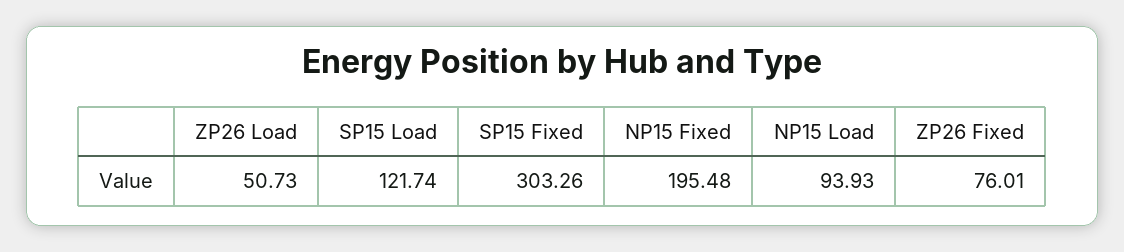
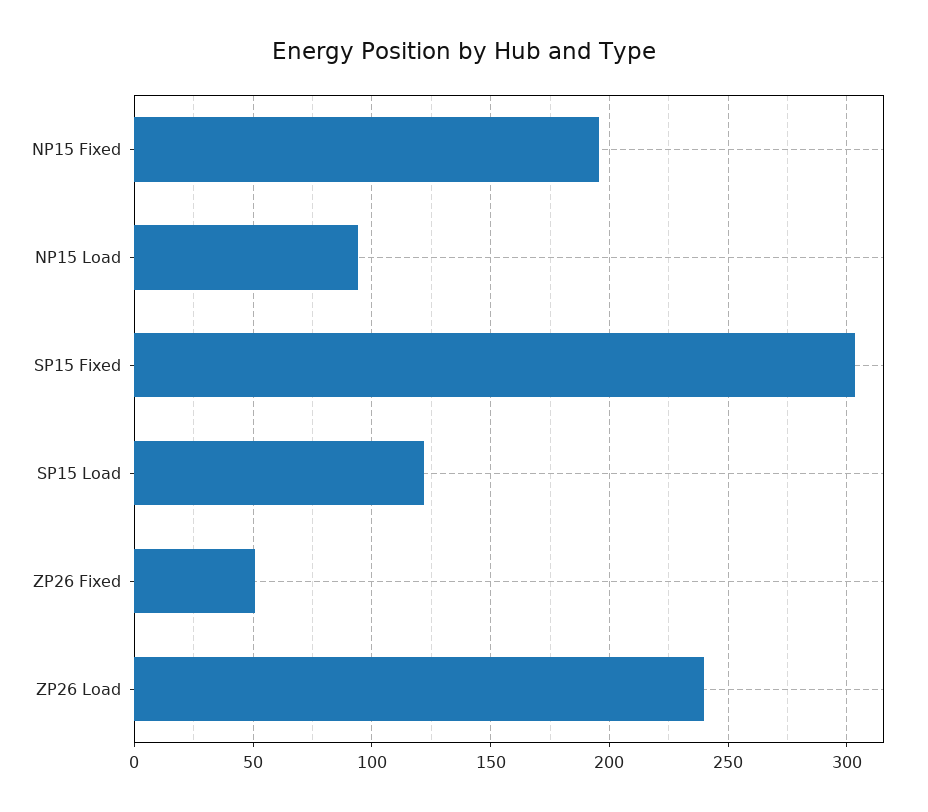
  {
-   "ZP26 Load": 50.73,
+   "ZP26 Load": 240,
    "SP15 Load": 121.74,
    "SP15 Fixed": 303.26,
    "NP15 Fixed": 195.48,
    "NP15 Load": 93.93,
-   "ZP26 Fixed": 76.01
+   "ZP26 Fixed": 50
  }

